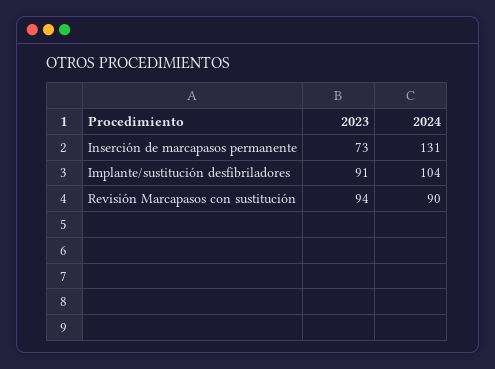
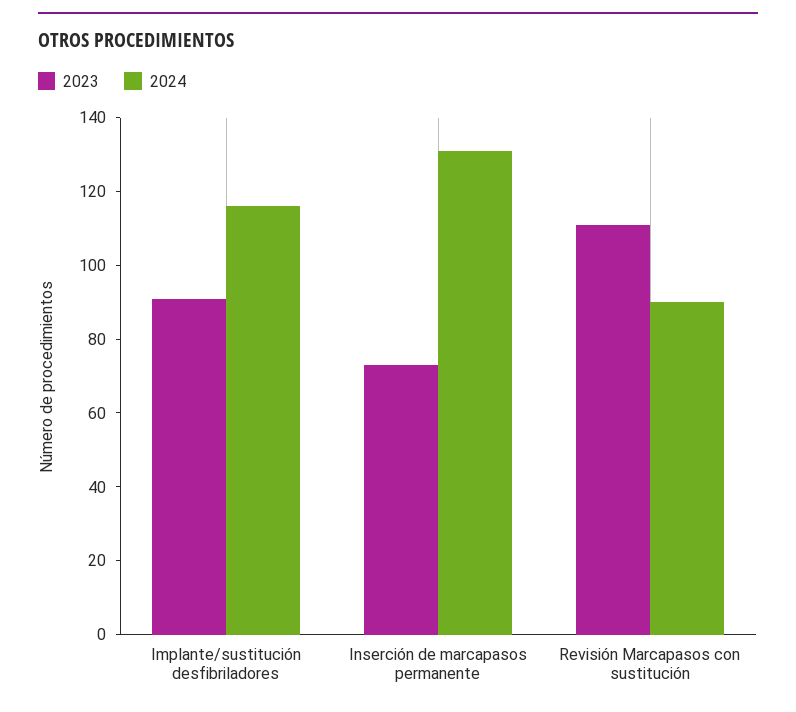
  {
    "2023": {
      "Inserción de marcapasos permanente": 73,
      "Implante/sustitución desfibriladores": 91,
-     "Revisión Marcapasos con sustitución": 94
+     "Revisión Marcapasos con sustitución": 110
    },
    "2024": {
      "Inserción de marcapasos permanente": 131,
-     "Implante/sustitución desfibriladores": 104,
+     "Implante/sustitución desfibriladores": 115,
      "Revisión Marcapasos con sustitución": 90
    }
  }

